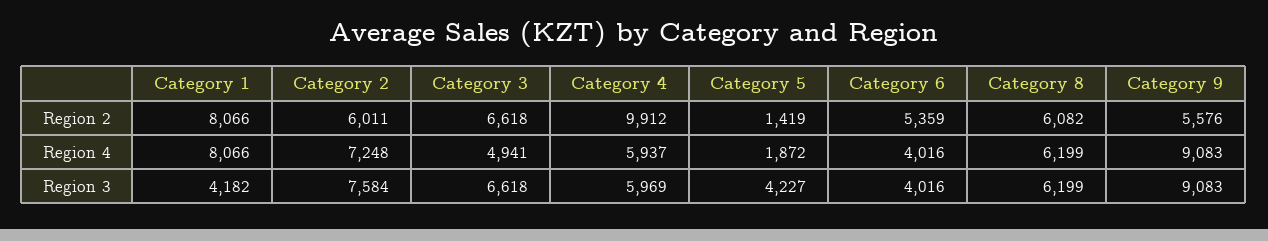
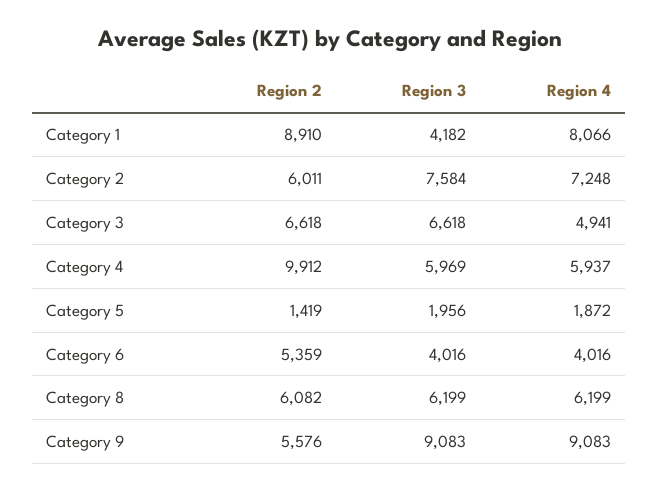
  {
    "Category 1": {
-     "Region 2": 8066,
+     "Region 2": 8910,
      "Region 4": 8066,
      "Region 3": 4182
    },
    "Category 2": {
      "Region 2": 6011,
      "Region 4": 7248,
      "Region 3": 7584
    },
    "Category 3": {
      "Region 2": 6618,
      "Region 4": 4941,
      "Region 3": 6618
    },
    "Category 4": {
      "Region 2": 9912,
      "Region 4": 5937,
      "Region 3": 5969
    },
    "Category 5": {
      "Region 2": 1419,
      "Region 4": 1872,
-     "Region 3": 4227
+     "Region 3": 1956
    },
    "Category 6": {
      "Region 2": 5359,
      "Region 4": 4016,
      "Region 3": 4016
    },
    "Category 8": {
      "Region 2": 6082,
      "Region 4": 6199,
      "Region 3": 6199
    },
    "Category 9": {
      "Region 2": 5576,
      "Region 4": 9083,
      "Region 3": 9083
    }
  }

